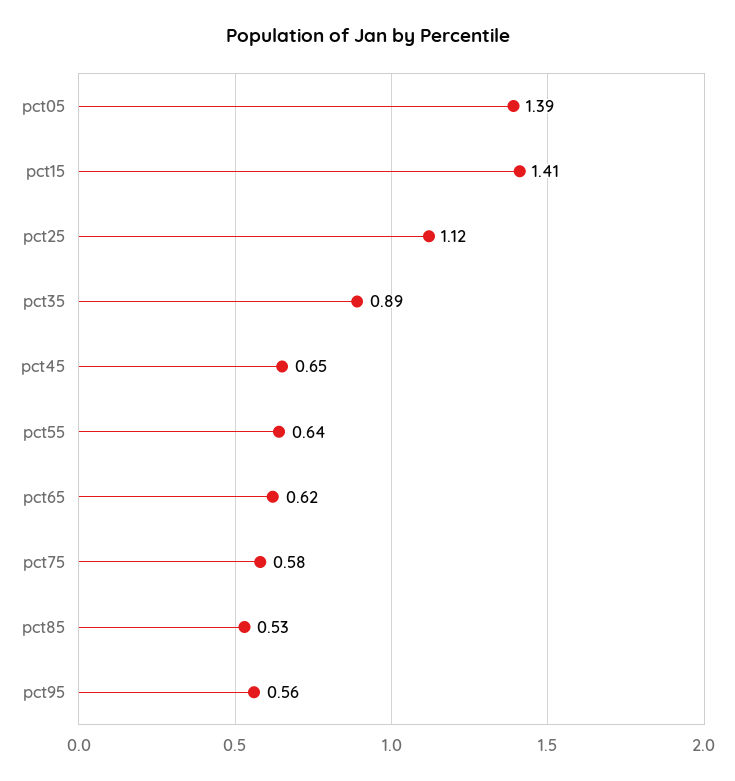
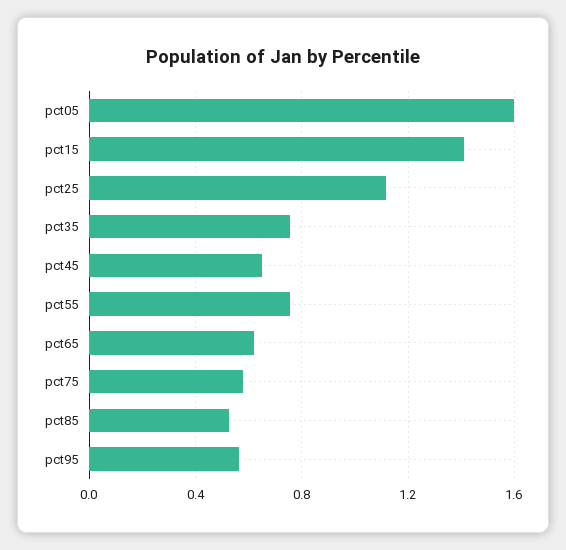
  {
-   "pct05": 1.39,
+   "pct05": 1.6,
    "pct15": 1.41,
    "pct25": 1.12,
-   "pct35": 0.89,
+   "pct35": 0.75,
    "pct45": 0.65,
-   "pct55": 0.64,
+   "pct55": 0.75,
    "pct65": 0.62,
    "pct75": 0.58,
    "pct85": 0.53,
    "pct95": 0.56
  }

